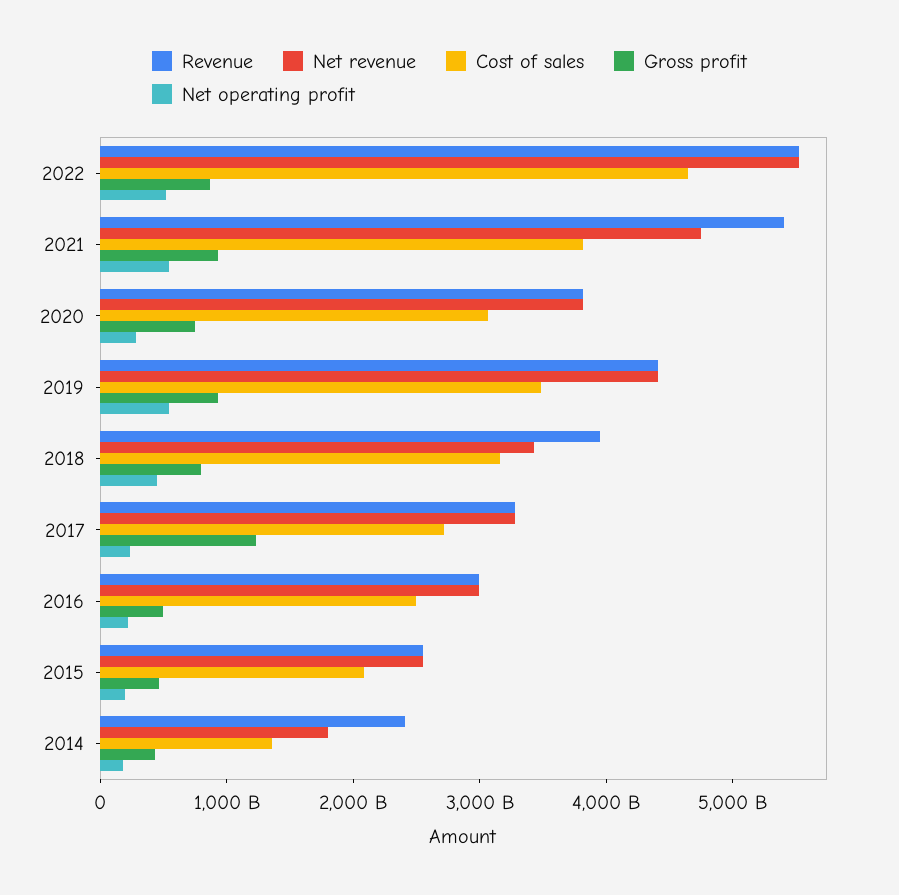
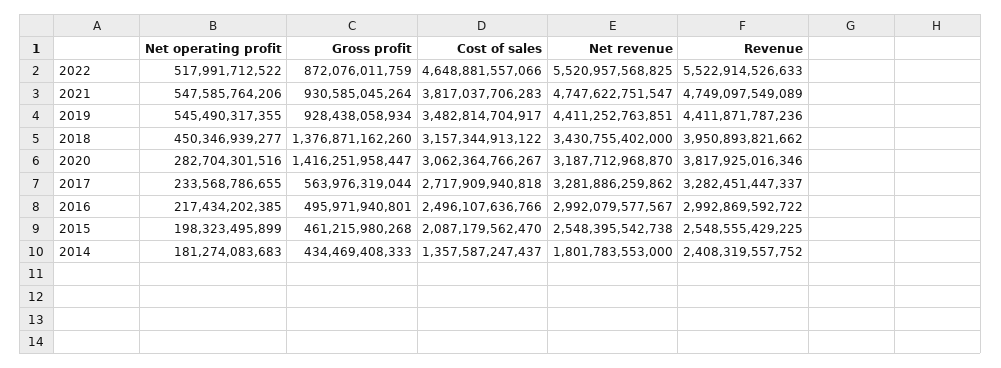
  {
    "Revenue": {
      "2022": 5522914526633,
-     "2021": 5400000000000,
+     "2021": 4749097549089,
      "2020": 3817925016346,
      "2019": 4411871787236,
      "2018": 3950893821662,
      "2017": 3282451447337,
      "2016": 2992869592722,
      "2015": 2548555429225,
      "2014": 2408319557752
    },
    "Net revenue": {
      "2022": 5520957568825,
      "2021": 4747622751547,
-     "2020": 3800000000000,
+     "2020": 3187712968870,
      "2019": 4411252763851,
      "2018": 3430755402000,
      "2017": 3281886259862,
      "2016": 2992079577567,
      "2015": 2548395542738,
      "2014": 1801783553000
    },
    "Cost of sales": {
      "2022": 4648881557066,
      "2021": 3817037706283,
      "2020": 3062364766267,
      "2019": 3482814704917,
      "2018": 3157344913122,
      "2017": 2717909940818,
      "2016": 2496107636766,
      "2015": 2087179562470,
      "2014": 1357587247437
    },
    "Gross profit": {
      "2022": 872076011759,
      "2021": 930585045264,
-     "2020": 800000000000,
+     "2020": 1416251958447,
      "2019": 928438058934,
-     "2018": 800000000000,
+     "2018": 1376871162260,
-     "2017": 1200000000000,
+     "2017": 563976319044,
      "2016": 495971940801,
      "2015": 461215980268,
      "2014": 434469408333
    },
    "Net operating profit": {
      "2022": 517991712522,
      "2021": 547585764206,
      "2020": 282704301516,
      "2019": 545490317355,
      "2018": 450346939277,
      "2017": 233568786655,
      "2016": 217434202385,
      "2015": 198323495899,
      "2014": 181274083683
    }
  }

